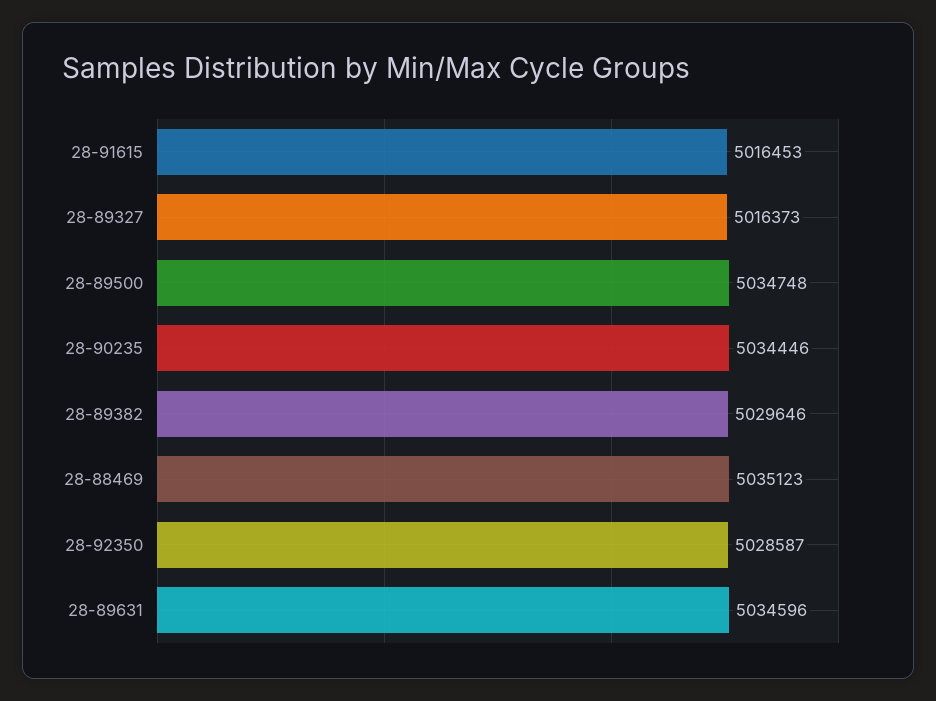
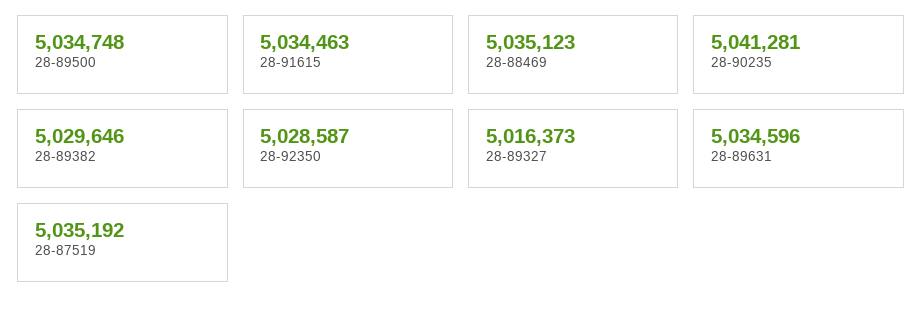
  {
-   "28-91615": 5016453,
+   "28-91615": 5034463,
    "28-89327": 5016373,
    "28-89500": 5034748,
-   "28-90235": 5034446,
+   "28-90235": 5041281,
    "28-89382": 5029646,
    "28-88469": 5035123,
    "28-92350": 5028587,
-   "28-89631": 5034596
+   "28-89631": 5034596,
+   "28-87519": 5035192
  }

